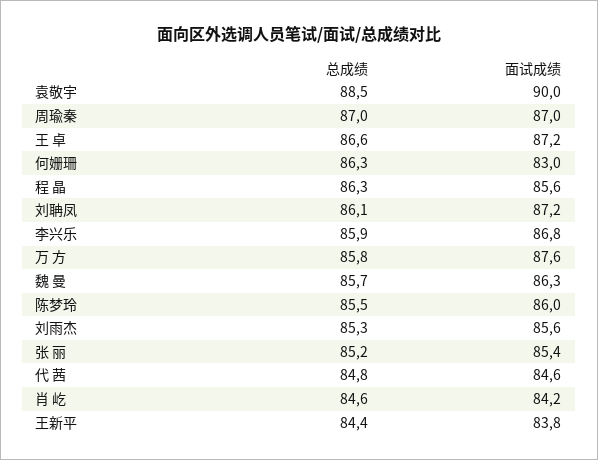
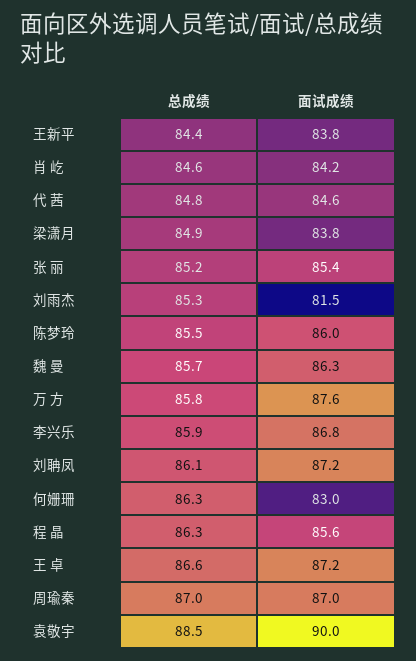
  {
    "总成绩": {
      "袁敬宇": 88.5,
      "周瑜秦": 87,
      "王 卓": 86.6,
      "何姗珊": 86.3,
      "程 晶": 86.3,
      "刘聃凤": 86.1,
      "李兴乐": 85.9,
      "万 方": 85.8,
      "魏 曼": 85.7,
      "陈梦玲": 85.5,
      "刘雨杰": 85.3,
      "张 丽": 85.2,
      "代 茜": 84.8,
      "肖 屹": 84.6,
-     "王新平": 84.4
+     "王新平": 84.4,
+     "梁潇月": 84.9
    },
    "面试成绩": {
      "袁敬宇": 90,
      "周瑜秦": 87,
      "王 卓": 87.2,
      "何姗珊": 83,
      "程 晶": 85.6,
      "刘聃凤": 87.2,
      "李兴乐": 86.8,
      "万 方": 87.6,
      "魏 曼": 86.3,
      "陈梦玲": 86,
-     "刘雨杰": 85.6,
+     "刘雨杰": 81.5,
      "张 丽": 85.4,
      "代 茜": 84.6,
      "肖 屹": 84.2,
-     "王新平": 83.8
+     "王新平": 83.8,
+     "梁潇月": 83.8
    }
  }

